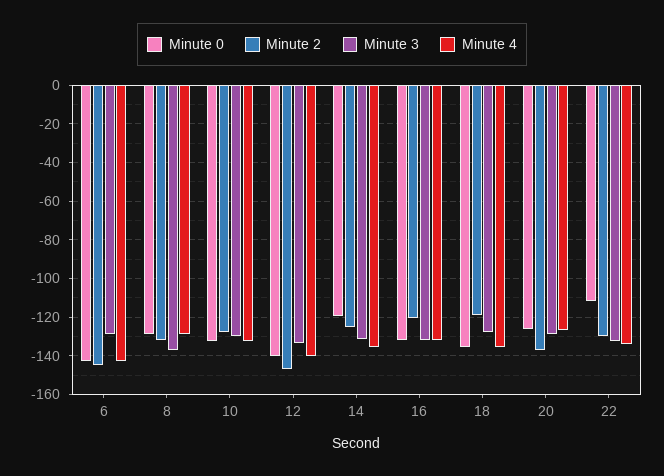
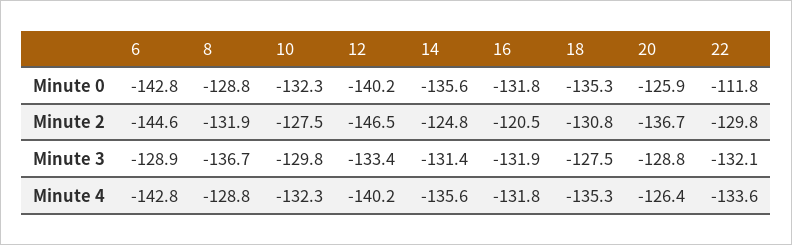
  {
    "Minute 0": {
      "6": -142.8,
      "8": -128.8,
      "10": -132.3,
      "12": -140.2,
-     "14": -120,
+     "14": -135.6,
      "16": -131.8,
      "18": -135.3,
      "20": -125.9,
      "22": -111.8
    },
    "Minute 2": {
      "6": -144.6,
      "8": -131.9,
      "10": -127.5,
      "12": -146.5,
      "14": -124.8,
      "16": -120.5,
-     "18": -120,
+     "18": -130.8,
      "20": -136.7,
      "22": -129.8
    },
    "Minute 3": {
      "6": -128.9,
      "8": -136.7,
      "10": -129.8,
      "12": -133.4,
      "14": -131.4,
      "16": -131.9,
      "18": -127.5,
      "20": -128.8,
      "22": -132.1
    },
    "Minute 4": {
      "6": -142.8,
      "8": -128.8,
      "10": -132.3,
      "12": -140.2,
      "14": -135.6,
      "16": -131.8,
      "18": -135.3,
      "20": -126.4,
      "22": -133.6
    }
  }

